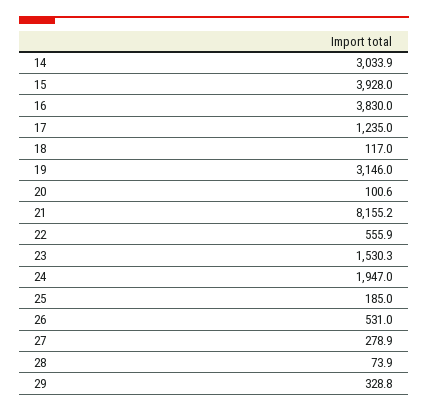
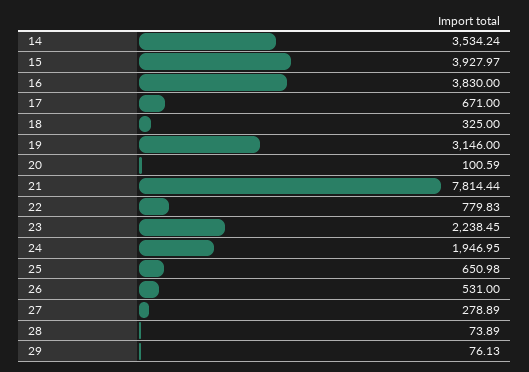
  {
-   "14": 3033.9,
+   "14": 3534.24,
    "15": 3927.97,
    "16": 3830,
-   "17": 1235,
+   "17": 671,
-   "18": 117,
+   "18": 325,
    "19": 3146,
    "20": 100.59,
-   "21": 8155.2,
+   "21": 7814.44,
-   "22": 555.9,
+   "22": 779.83,
-   "23": 1530.3,
+   "23": 2238.45,
    "24": 1946.95,
-   "25": 185,
+   "25": 650.98,
    "26": 531,
    "27": 278.89,
    "28": 73.89,
-   "29": 328.8
+   "29": 76.13
  }

